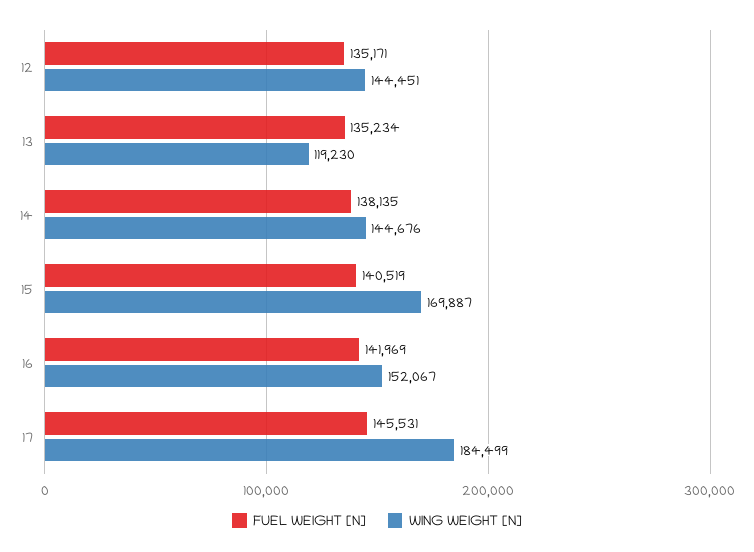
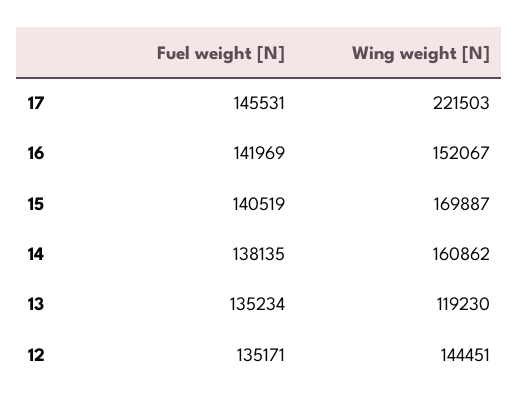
  {
    "FUEL WEIGHT [N]": {
      "12": 135171,
      "13": 135234,
      "14": 138135,
      "15": 140519,
      "16": 141969,
      "17": 145531
    },
    "WING WEIGHT [N]": {
      "12": 144451,
      "13": 119230,
-     "14": 144676,
+     "14": 160862,
      "15": 169887,
      "16": 152067,
-     "17": 184499
+     "17": 221503
    }
  }

